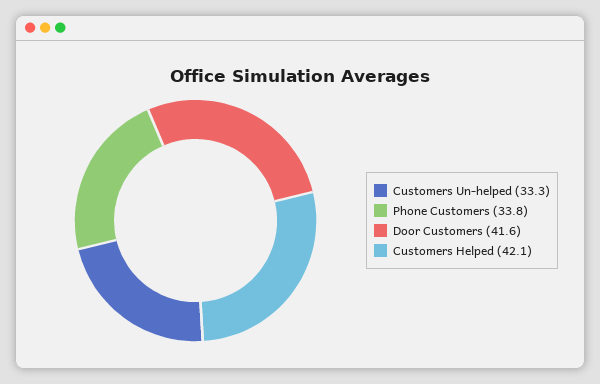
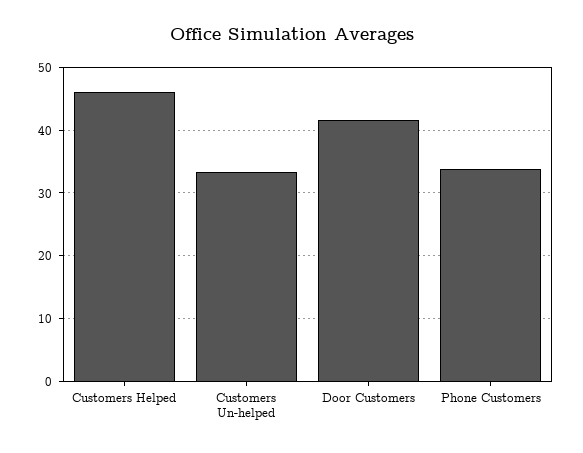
  {
    "Customers Un-helped": 33.3,
    "Phone Customers": 33.8,
    "Door Customers": 41.6,
-   "Customers Helped": 42.1
+   "Customers Helped": 46
  }

